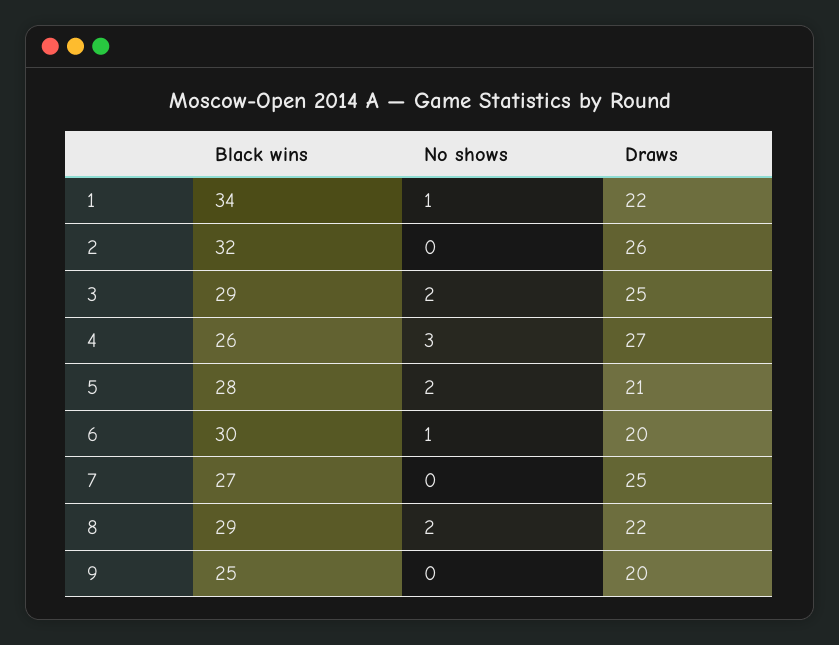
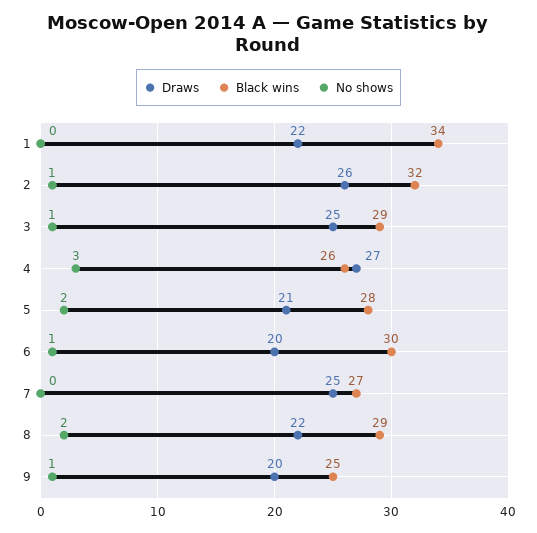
  {
    "Black wins": {
      "1": 34,
      "2": 32,
      "3": 29,
      "4": 26,
      "5": 28,
      "6": 30,
      "7": 27,
      "8": 29,
      "9": 25
    },
    "No shows": {
-     "1": 1,
+     "1": 0,
-     "2": 0,
+     "2": 1,
-     "3": 2,
+     "3": 1,
      "4": 3,
      "5": 2,
      "6": 1,
      "7": 0,
      "8": 2,
-     "9": 0
+     "9": 1
    },
    "Draws": {
      "1": 22,
      "2": 26,
      "3": 25,
      "4": 27,
      "5": 21,
      "6": 20,
      "7": 25,
      "8": 22,
      "9": 20
    }
  }

